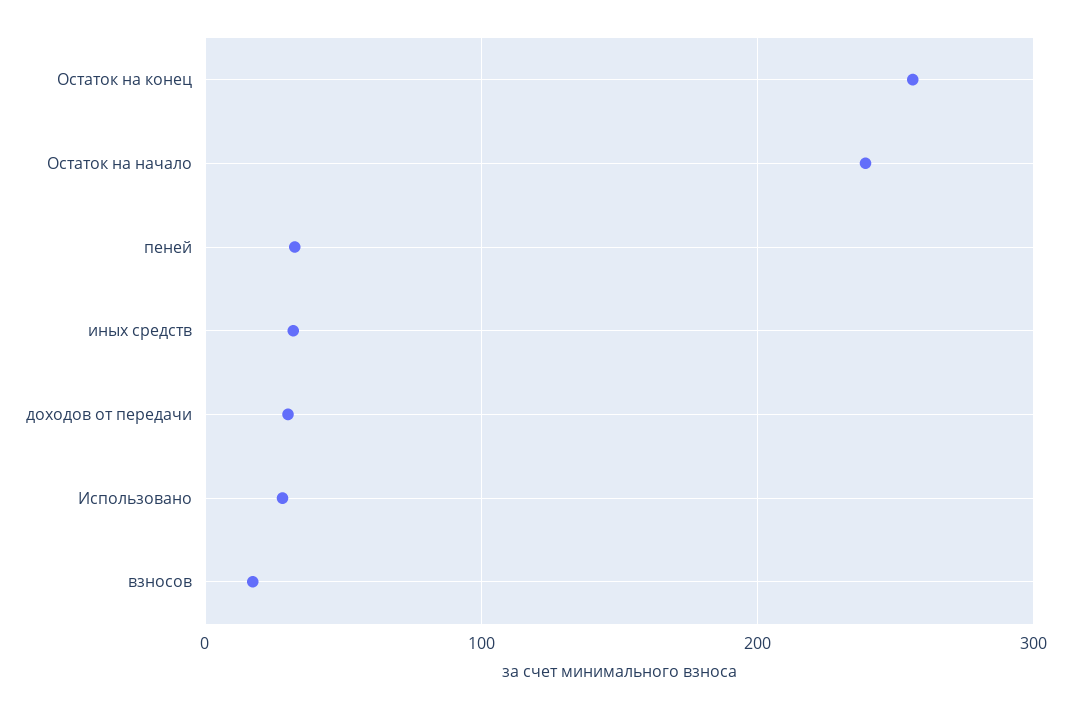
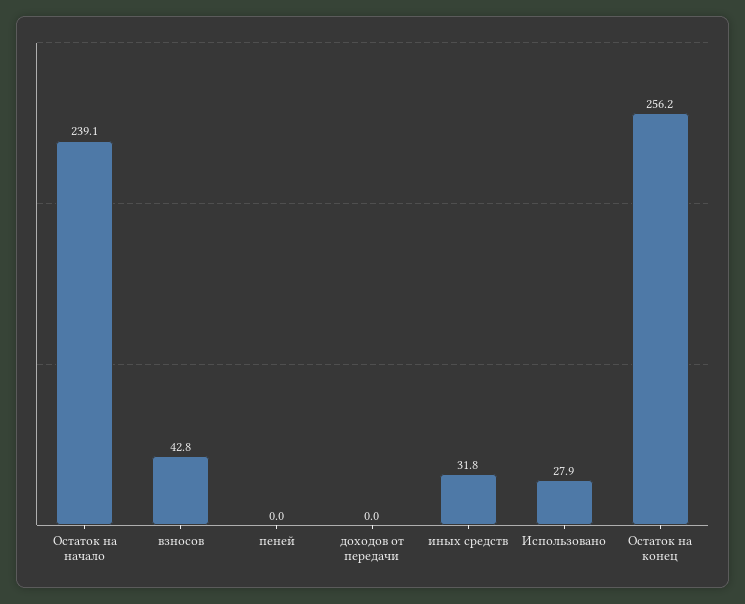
  {
    "Остаток на конец": 256.2,
    "Остаток на начало": 239.1,
-   "пеней": 30,
+   "пеней": 0,
    "иных средств": 31.8,
-   "доходов от передачи": 30,
+   "доходов от передачи": 0,
    "Использовано": 27.9,
-   "взносов": 20
+   "взносов": 42.8
  }

